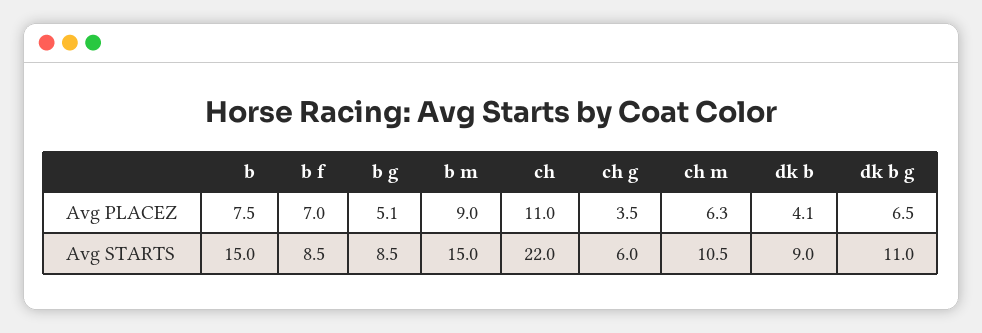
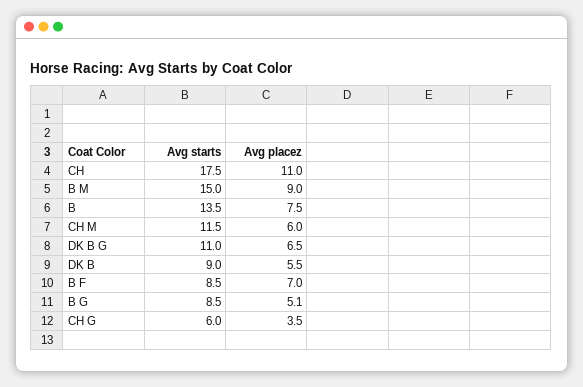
  {
    "b": {
      "Avg PLACEZ": 7.5,
-     "Avg STARTS": 15
+     "Avg STARTS": 13.5
    },
    "b f": {
      "Avg PLACEZ": 7,
      "Avg STARTS": 8.5
    },
    "b g": {
      "Avg PLACEZ": 5.1,
      "Avg STARTS": 8.5
    },
    "b m": {
      "Avg PLACEZ": 9,
      "Avg STARTS": 15
    },
    "ch": {
      "Avg PLACEZ": 11,
-     "Avg STARTS": 22
+     "Avg STARTS": 17.5
    },
    "ch g": {
      "Avg PLACEZ": 3.5,
      "Avg STARTS": 6
    },
    "ch m": {
-     "Avg PLACEZ": 6.3,
+     "Avg PLACEZ": 6,
-     "Avg STARTS": 10.5
+     "Avg STARTS": 11.5
    },
    "dk b": {
-     "Avg PLACEZ": 4.1,
+     "Avg PLACEZ": 5.5,
      "Avg STARTS": 9
    },
    "dk b g": {
      "Avg PLACEZ": 6.5,
      "Avg STARTS": 11
    }
  }

